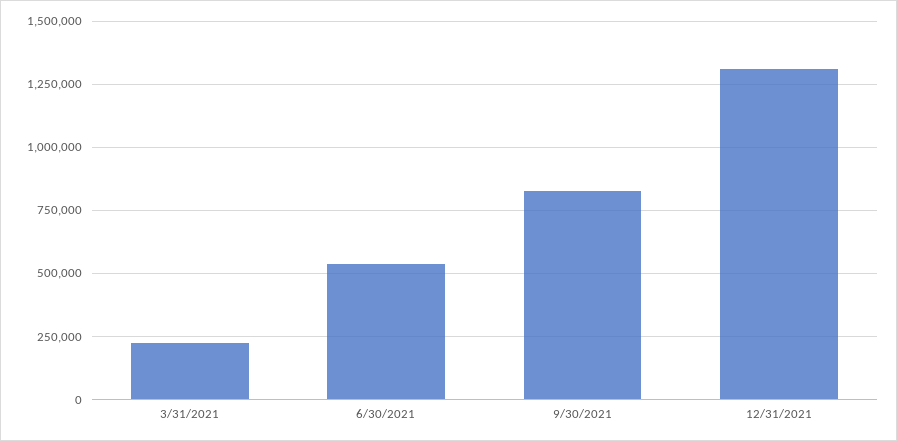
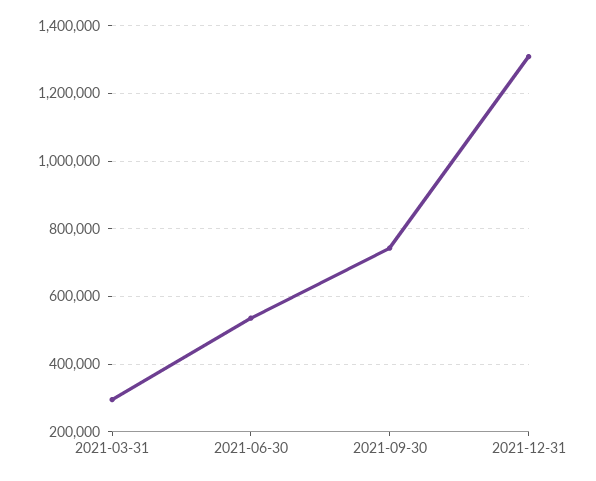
  {
-   "3/31/2021": 225000,
+   "3/31/2021": 300000,
    "6/30/2021": 540000,
-   "9/30/2021": 825000,
+   "9/30/2021": 740000,
    "12/31/2021": 1300000
  }

